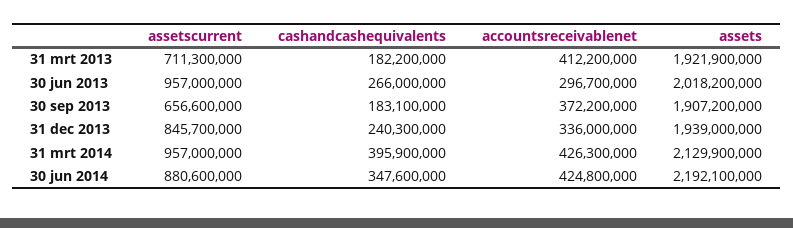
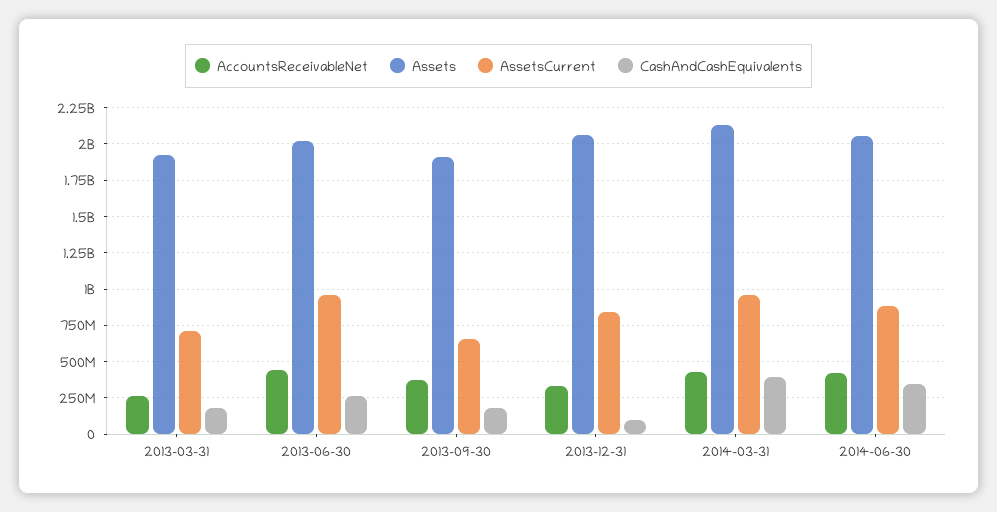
  {
    "assetscurrent": {
      "31 mrt 2013": 711300000,
      "30 jun 2013": 957000000,
      "30 sep 2013": 656600000,
      "31 dec 2013": 845700000,
      "31 mrt 2014": 957000000,
      "30 jun 2014": 880600000
    },
    "cashandcashequivalents": {
      "31 mrt 2013": 182200000,
      "30 jun 2013": 266000000,
      "30 sep 2013": 183100000,
-     "31 dec 2013": 240300000,
+     "31 dec 2013": 100000000,
      "31 mrt 2014": 395900000,
      "30 jun 2014": 347600000
    },
    "accountsreceivablenet": {
-     "31 mrt 2013": 412200000,
+     "31 mrt 2013": 250000000,
-     "30 jun 2013": 296700000,
+     "30 jun 2013": 450000000,
      "30 sep 2013": 372200000,
      "31 dec 2013": 336000000,
      "31 mrt 2014": 426300000,
      "30 jun 2014": 424800000
    },
    "assets": {
      "31 mrt 2013": 1921900000,
      "30 jun 2013": 2018200000,
      "30 sep 2013": 1907200000,
-     "31 dec 2013": 1939000000,
+     "31 dec 2013": 2050000000,
      "31 mrt 2014": 2129900000,
-     "30 jun 2014": 2192100000
+     "30 jun 2014": 2050000000
    }
  }

